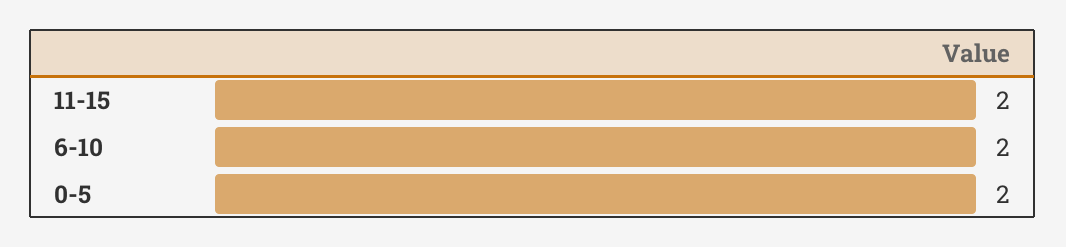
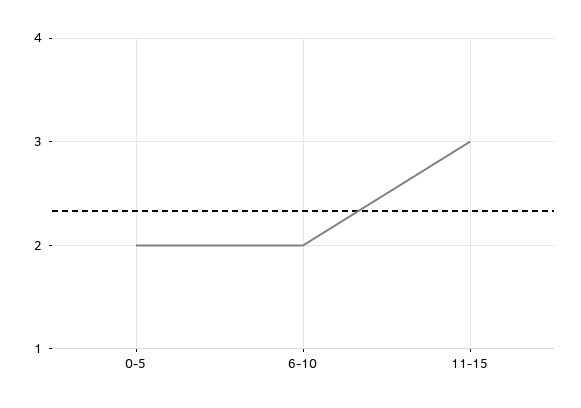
  {
-   "11-15": 2,
+   "11-15": 3,
    "6-10": 2,
    "0-5": 2
  }

